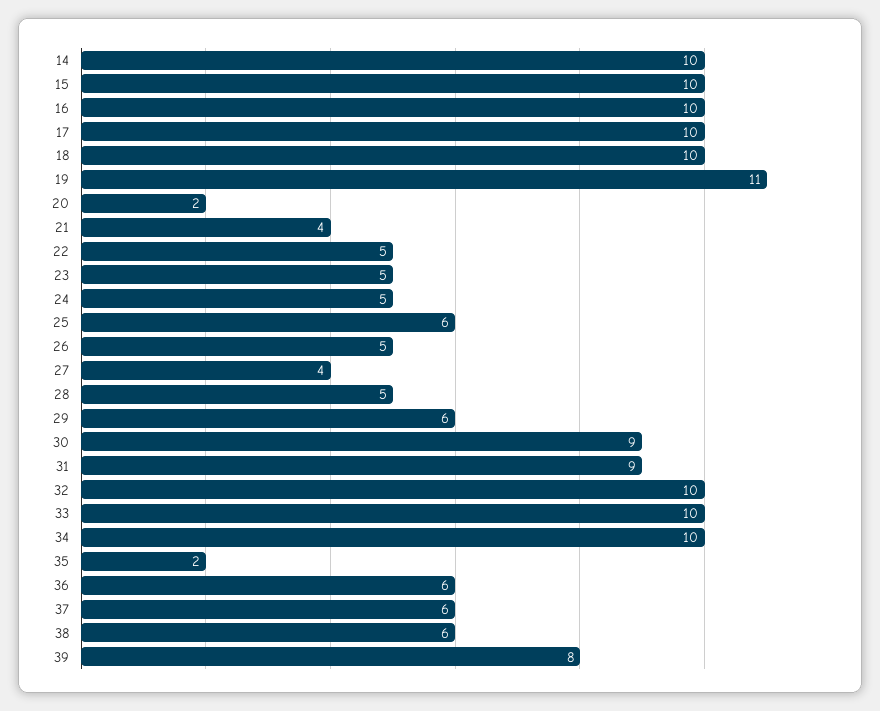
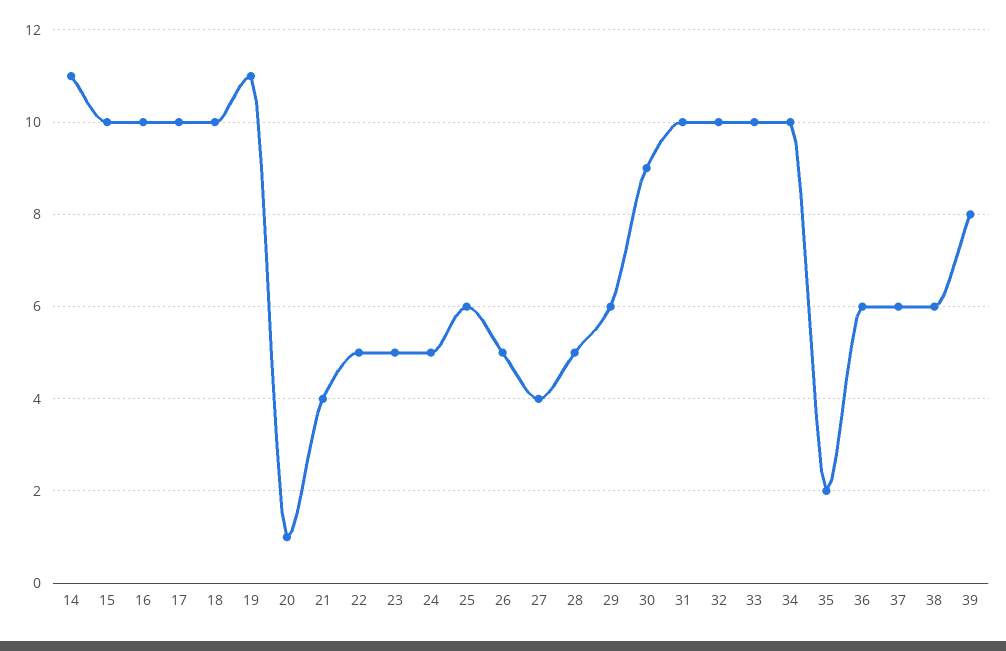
  {
-   "14": 10,
+   "14": 11,
    "15": 10,
    "16": 10,
    "17": 10,
    "18": 10,
    "19": 11,
-   "20": 2,
+   "20": 1,
    "21": 4,
    "22": 5,
    "23": 5,
    "24": 5,
    "25": 6,
    "26": 5,
    "27": 4,
    "28": 5,
    "29": 6,
    "30": 9,
-   "31": 9,
+   "31": 10,
    "32": 10,
    "33": 10,
    "34": 10,
    "35": 2,
    "36": 6,
    "37": 6,
    "38": 6,
    "39": 8
  }

